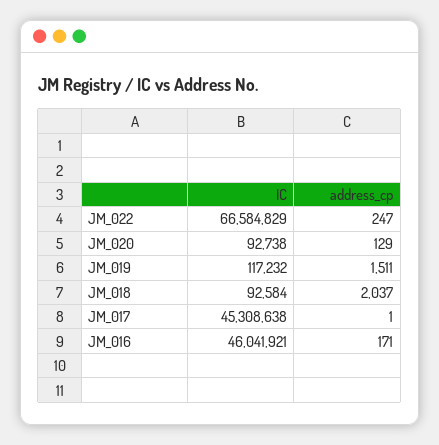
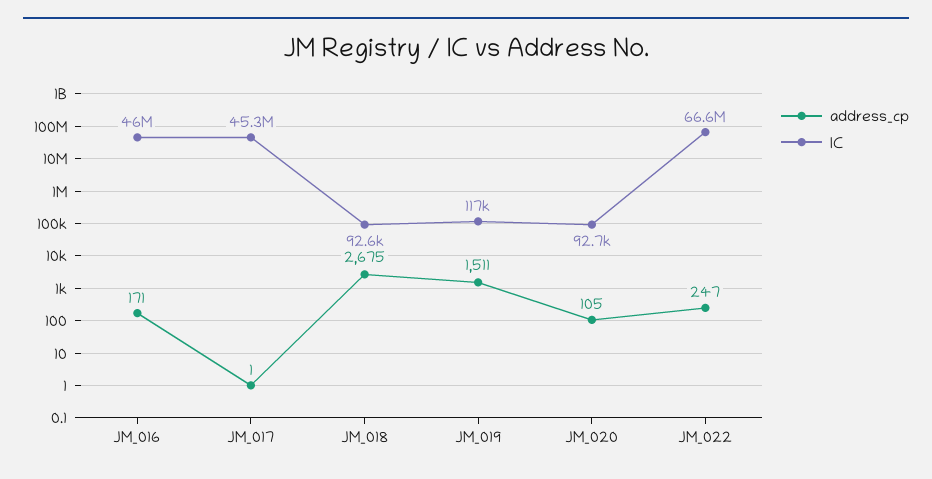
  {
    "IC": {
      "JM_022": 66584829,
      "JM_020": 92738,
      "JM_019": 117232,
      "JM_018": 92584,
      "JM_017": 45308638,
      "JM_016": 46041921
    },
    "address_cp": {
      "JM_022": 247,
-     "JM_020": 129,
+     "JM_020": 105,
      "JM_019": 1511,
-     "JM_018": 2037,
+     "JM_018": 2675,
      "JM_017": 1,
      "JM_016": 171
    }
  }

